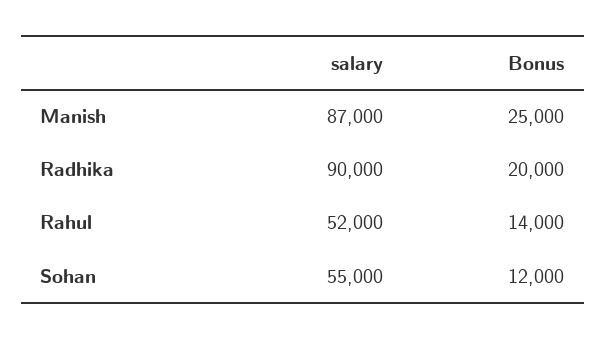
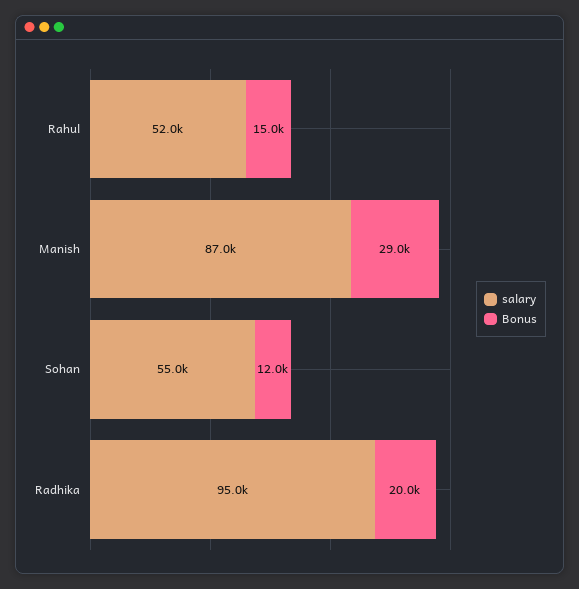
  {
    "salary": {
      "Manish": 87000,
-     "Radhika": 90000,
+     "Radhika": 95000,
      "Rahul": 52000,
      "Sohan": 55000
    },
    "Bonus": {
-     "Manish": 25000,
+     "Manish": 29000,
      "Radhika": 20000,
-     "Rahul": 14000,
+     "Rahul": 15000,
      "Sohan": 12000
    }
  }

